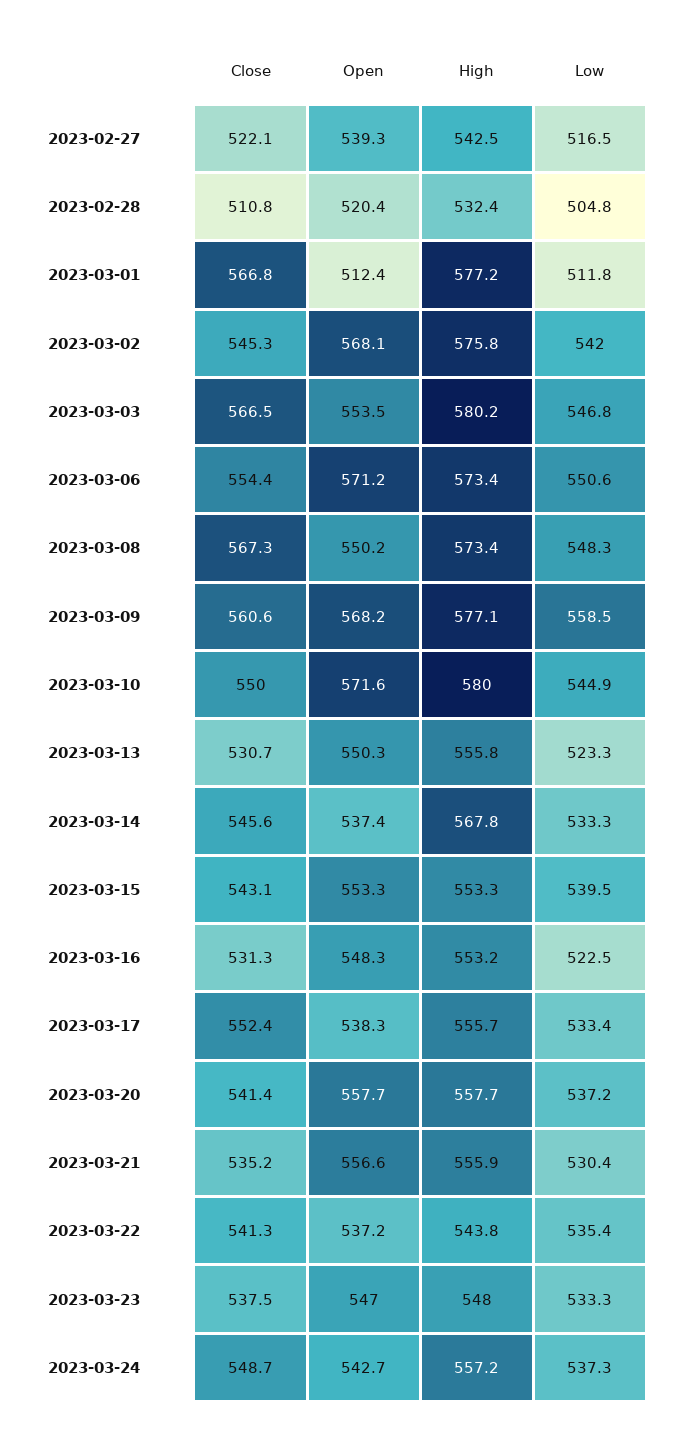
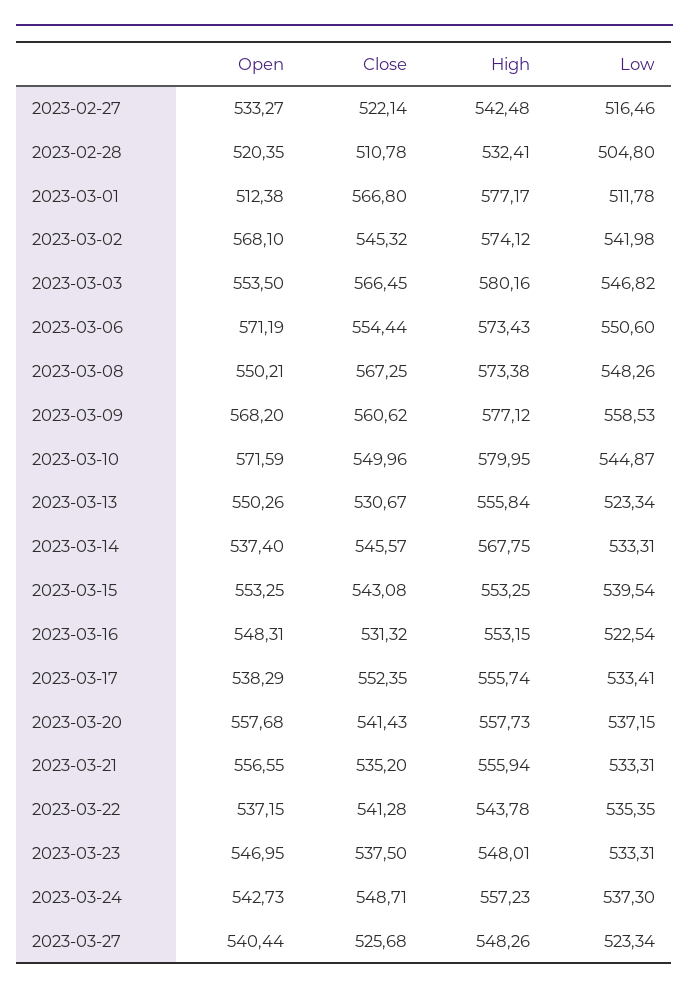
  {
    "Close": {
      "2023-02-27": 522.14,
      "2023-02-28": 510.78,
      "2023-03-01": 566.8,
      "2023-03-02": 545.32,
      "2023-03-03": 566.45,
      "2023-03-06": 554.44,
      "2023-03-08": 567.25,
      "2023-03-09": 560.62,
      "2023-03-10": 549.96,
      "2023-03-13": 530.67,
      "2023-03-14": 545.57,
      "2023-03-15": 543.08,
      "2023-03-16": 531.32,
      "2023-03-17": 552.35,
      "2023-03-20": 541.43,
      "2023-03-21": 535.2,
      "2023-03-22": 541.28,
      "2023-03-23": 537.5,
-     "2023-03-24": 548.71
+     "2023-03-24": 548.71,
+     "2023-03-27": 525.68
    },
    "Open": {
-     "2023-02-27": 539.3,
+     "2023-02-27": 533.27,
      "2023-02-28": 520.35,
      "2023-03-01": 512.38,
      "2023-03-02": 568.1,
      "2023-03-03": 553.5,
      "2023-03-06": 571.19,
      "2023-03-08": 550.21,
      "2023-03-09": 568.2,
      "2023-03-10": 571.59,
      "2023-03-13": 550.26,
      "2023-03-14": 537.4,
      "2023-03-15": 553.25,
      "2023-03-16": 548.31,
      "2023-03-17": 538.29,
      "2023-03-20": 557.68,
      "2023-03-21": 556.55,
      "2023-03-22": 537.15,
      "2023-03-23": 546.95,
-     "2023-03-24": 542.73
+     "2023-03-24": 542.73,
+     "2023-03-27": 540.44
    },
    "High": {
      "2023-02-27": 542.48,
      "2023-02-28": 532.41,
      "2023-03-01": 577.17,
-     "2023-03-02": 575.8,
+     "2023-03-02": 574.12,
      "2023-03-03": 580.16,
      "2023-03-06": 573.43,
      "2023-03-08": 573.38,
      "2023-03-09": 577.12,
      "2023-03-10": 579.95,
      "2023-03-13": 555.84,
      "2023-03-14": 567.75,
      "2023-03-15": 553.25,
      "2023-03-16": 553.15,
      "2023-03-17": 555.74,
      "2023-03-20": 557.73,
      "2023-03-21": 555.94,
      "2023-03-22": 543.78,
      "2023-03-23": 548.01,
-     "2023-03-24": 557.23
+     "2023-03-24": 557.23,
+     "2023-03-27": 548.26
    },
    "Low": {
      "2023-02-27": 516.46,
      "2023-02-28": 504.8,
      "2023-03-01": 511.78,
      "2023-03-02": 541.98,
      "2023-03-03": 546.82,
      "2023-03-06": 550.6,
      "2023-03-08": 548.26,
      "2023-03-09": 558.53,
      "2023-03-10": 544.87,
      "2023-03-13": 523.34,
      "2023-03-14": 533.31,
      "2023-03-15": 539.54,
      "2023-03-16": 522.54,
      "2023-03-17": 533.41,
      "2023-03-20": 537.15,
-     "2023-03-21": 530.4,
+     "2023-03-21": 533.31,
      "2023-03-22": 535.35,
      "2023-03-23": 533.31,
-     "2023-03-24": 537.3
+     "2023-03-24": 537.3,
+     "2023-03-27": 523.34
    }
  }

